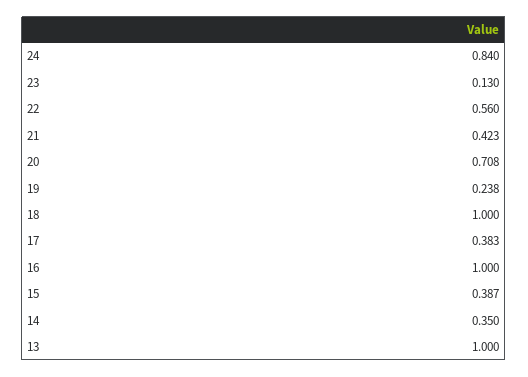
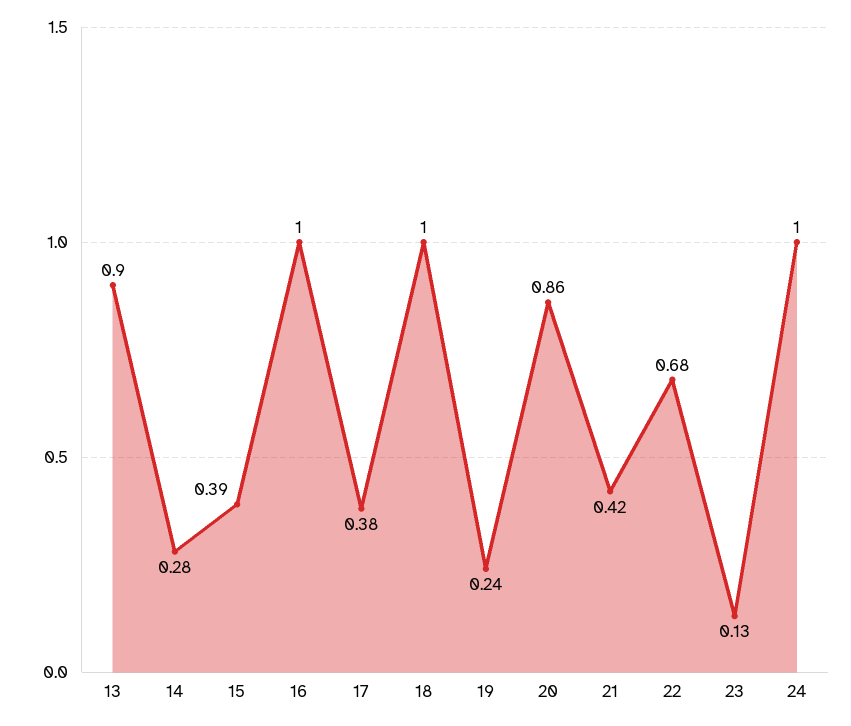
  {
-   "24": 0.84,
+   "24": 1,
    "23": 0.13,
-   "22": 0.56,
+   "22": 0.68,
    "21": 0.423,
-   "20": 0.708,
+   "20": 0.86,
    "19": 0.238,
    "18": 1,
    "17": 0.383,
    "16": 1,
    "15": 0.387,
-   "14": 0.35,
+   "14": 0.28,
-   "13": 1
+   "13": 0.9
  }

